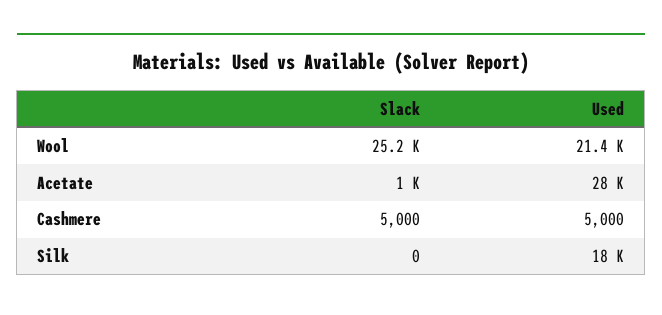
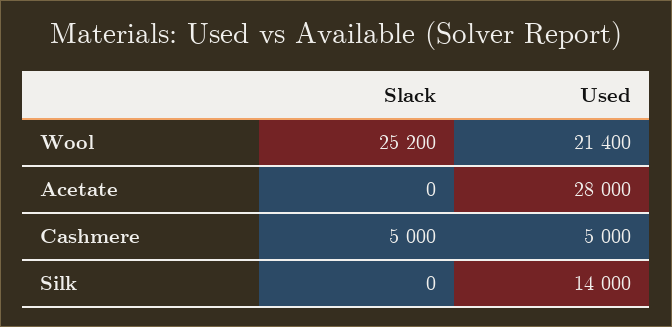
  {
    "Slack": {
      "Wool": 25200,
-     "Acetate": 1000,
+     "Acetate": 0,
      "Cashmere": 5000,
      "Silk": 0
    },
    "Used": {
      "Wool": 21400,
      "Acetate": 28000,
      "Cashmere": 5000,
-     "Silk": 18000
+     "Silk": 14000
    }
  }

